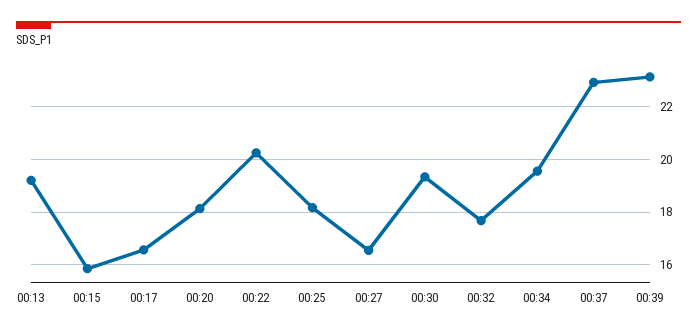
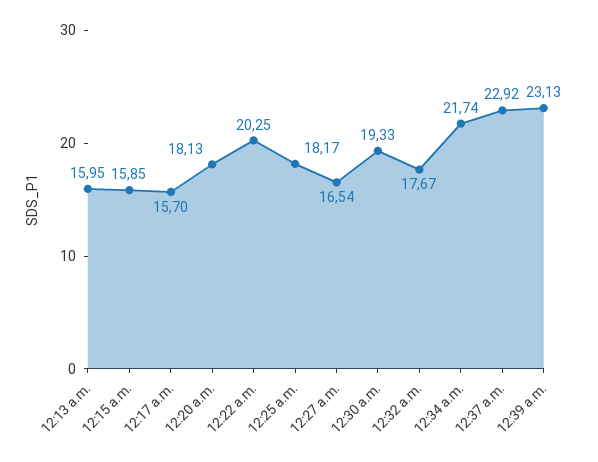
  {
-   "00:13": 19.25,
+   "00:13": 15.95,
    "00:15": 15.85,
-   "00:17": 16.5,
+   "00:17": 15.7,
    "00:20": 18.13,
    "00:22": 20.25,
    "00:25": 18.17,
    "00:27": 16.54,
    "00:30": 19.33,
    "00:32": 17.67,
-   "00:34": 19.5,
+   "00:34": 21.74,
    "00:37": 22.92,
    "00:39": 23.13
  }

